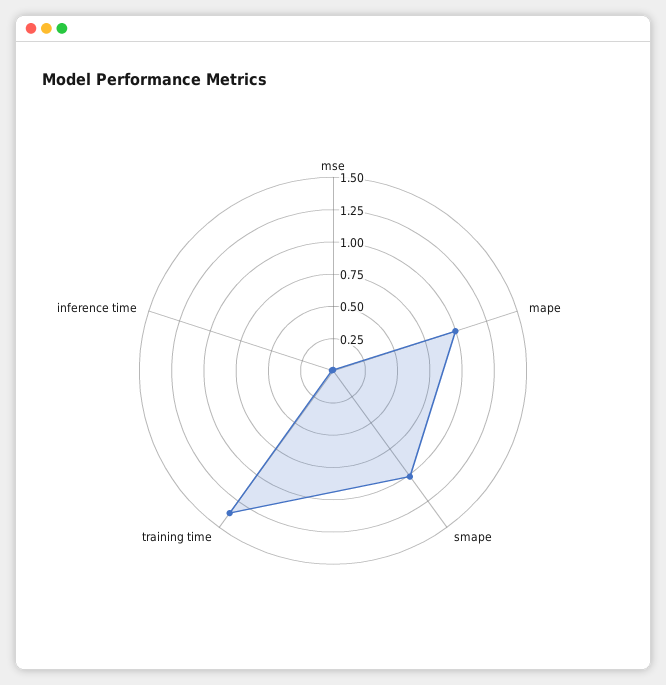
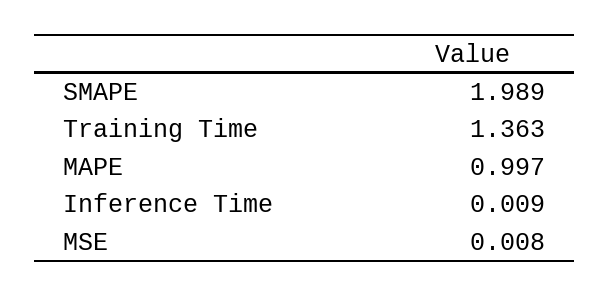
  {
    "mse": 0.008,
    "mape": 0.997,
-   "smape": 1,
+   "smape": 1.989,
    "training time": 1.363,
    "inference time": 0.009
  }

